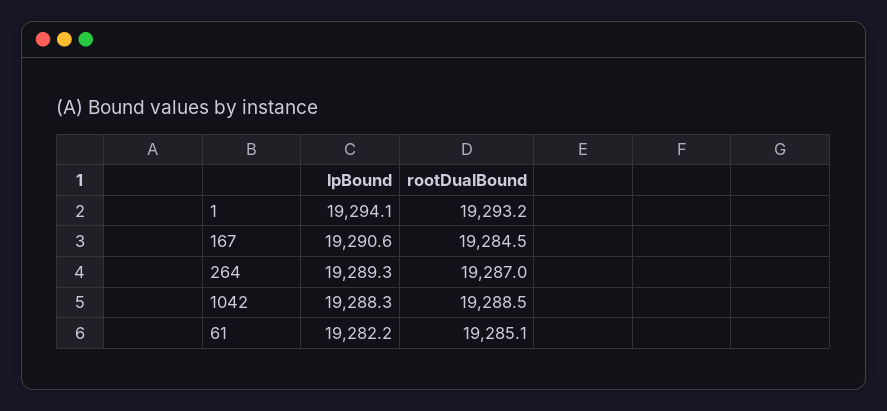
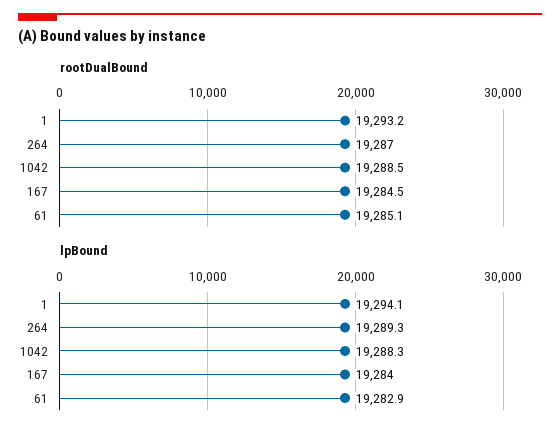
  {
    "lpBound": {
      "1": 19294.1,
-     "167": 19290.6,
+     "167": 19284,
      "264": 19289.3,
      "1042": 19288.3,
-     "61": 19282.2
+     "61": 19282.9
    },
    "rootDualBound": {
      "1": 19293.2,
      "167": 19284.5,
      "264": 19287,
      "1042": 19288.5,
      "61": 19285.1
    }
  }

